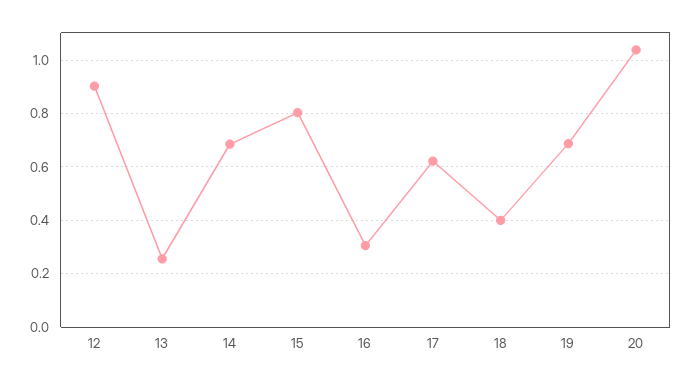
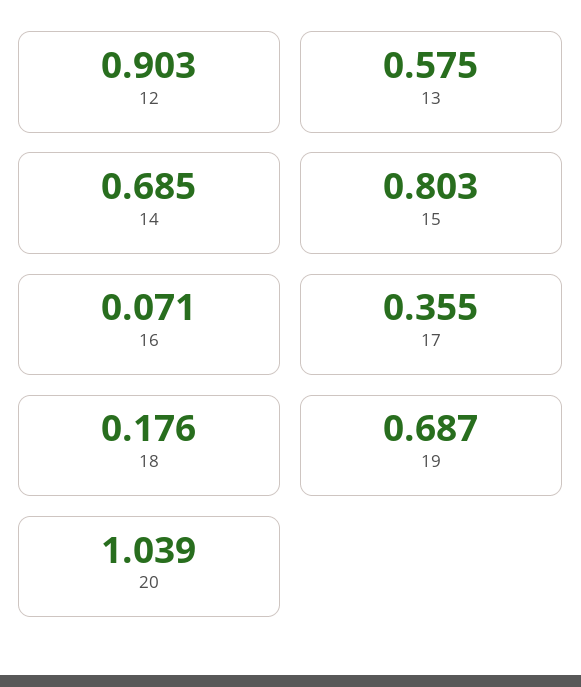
  {
    "12": 0.903,
-   "13": 0.25,
+   "13": 0.575,
    "14": 0.685,
    "15": 0.803,
-   "16": 0.3,
+   "16": 0.071,
-   "17": 0.625,
+   "17": 0.355,
-   "18": 0.4,
+   "18": 0.176,
    "19": 0.687,
    "20": 1.039
  }

